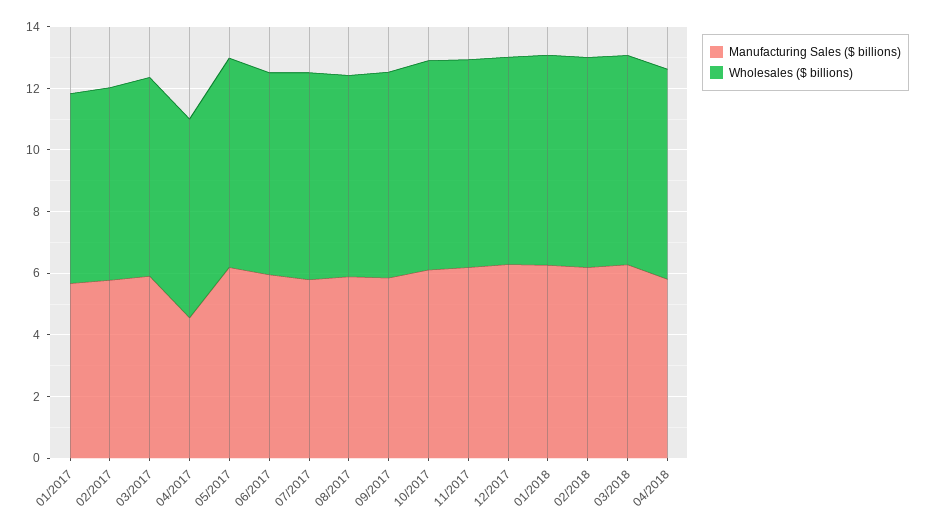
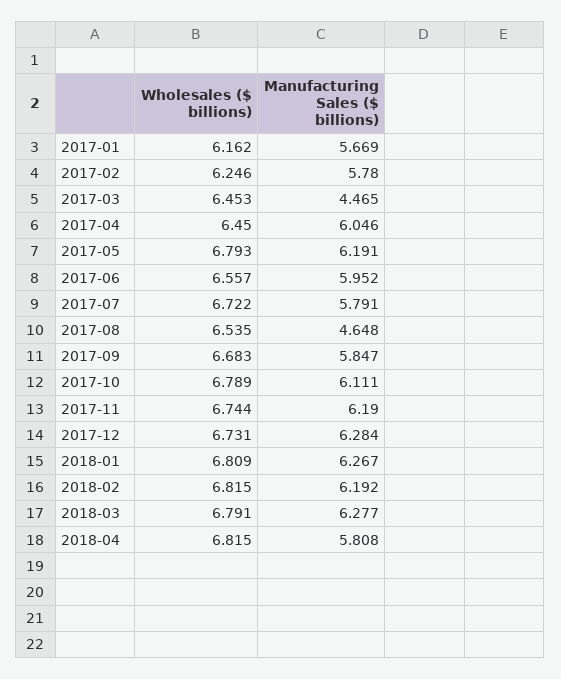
  {
    "Manufacturing Sales ($ billions)": {
      "01/2017": 5.669,
      "02/2017": 5.78,
-     "03/2017": 6,
+     "03/2017": 4.465,
-     "04/2017": 4.5,
+     "04/2017": 6.046,
      "05/2017": 6.191,
      "06/2017": 5.952,
      "07/2017": 5.791,
-     "08/2017": 6,
+     "08/2017": 4.648,
      "09/2017": 5.847,
      "10/2017": 6.111,
      "11/2017": 6.19,
      "12/2017": 6.284,
      "01/2018": 6.267,
      "02/2018": 6.192,
      "03/2018": 6.277,
      "04/2018": 5.808
    },
    "Wholesales ($ billions)": {
      "01/2017": 6.162,
      "02/2017": 6.246,
      "03/2017": 6.453,
      "04/2017": 6.45,
      "05/2017": 6.793,
      "06/2017": 6.557,
      "07/2017": 6.722,
      "08/2017": 6.535,
      "09/2017": 6.683,
      "10/2017": 6.789,
      "11/2017": 6.744,
      "12/2017": 6.731,
      "01/2018": 6.809,
      "02/2018": 6.815,
      "03/2018": 6.791,
      "04/2018": 6.815
    }
  }

